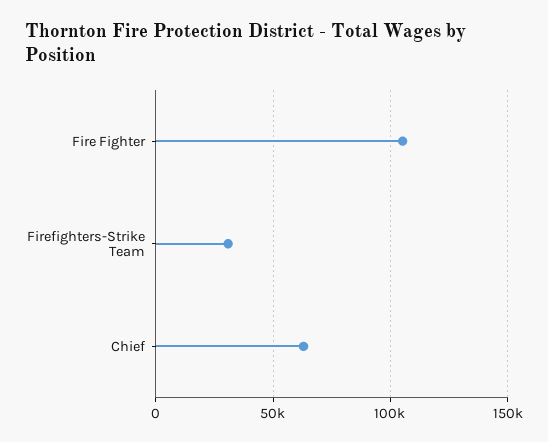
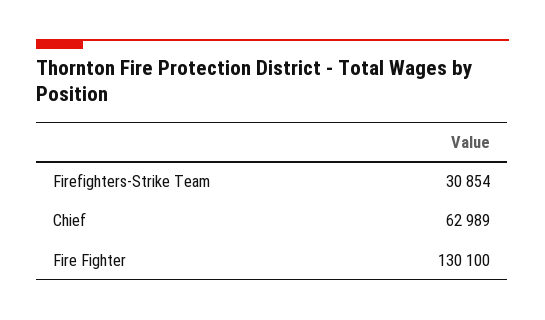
  {
-   "Fire Fighter": 105000,
+   "Fire Fighter": 130100,
    "Firefighters-Strike Team": 30854,
    "Chief": 62989
  }

